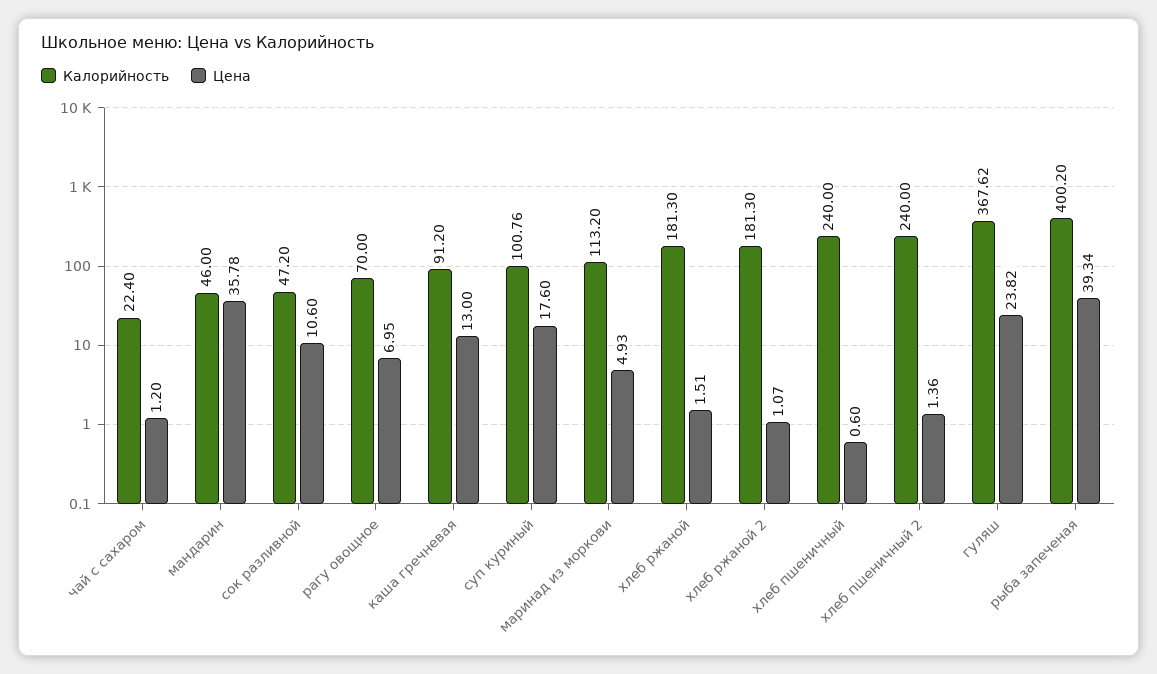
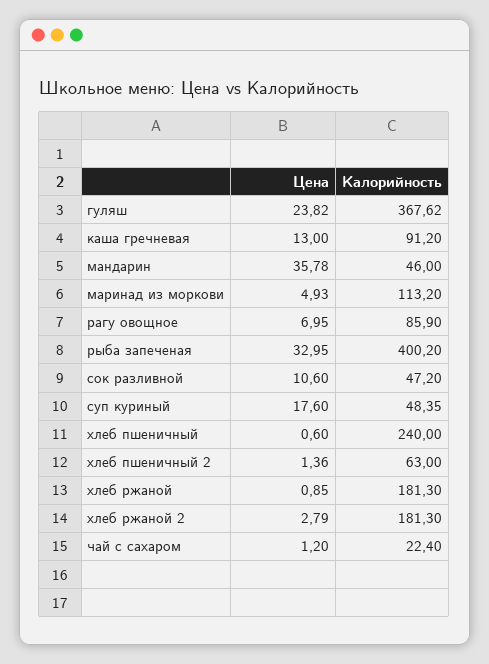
  {
    "Калорийность": {
      "чай с сахаром": 22.4,
      "мандарин": 46,
      "сок разливной": 47.2,
-     "рагу овощное": 70,
+     "рагу овощное": 85.9,
      "каша гречневая": 91.2,
-     "суп куриный": 100.76,
+     "суп куриный": 48.35,
      "маринад из моркови": 113.2,
      "хлеб ржаной": 181.3,
      "хлеб ржаной 2": 181.3,
      "хлеб пшеничный": 240,
-     "хлеб пшеничный 2": 240,
+     "хлеб пшеничный 2": 63,
      "гуляш": 367.62,
      "рыба запеченая": 400.2
    },
    "Цена": {
      "чай с сахаром": 1.2,
      "мандарин": 35.78,
      "сок разливной": 10.6,
      "рагу овощное": 6.95,
      "каша гречневая": 13,
      "суп куриный": 17.6,
      "маринад из моркови": 4.93,
-     "хлеб ржаной": 1.51,
+     "хлеб ржаной": 0.85,
-     "хлеб ржаной 2": 1.07,
+     "хлеб ржаной 2": 2.79,
      "хлеб пшеничный": 0.6,
      "хлеб пшеничный 2": 1.36,
      "гуляш": 23.82,
-     "рыба запеченая": 39.34
+     "рыба запеченая": 32.95
    }
  }

